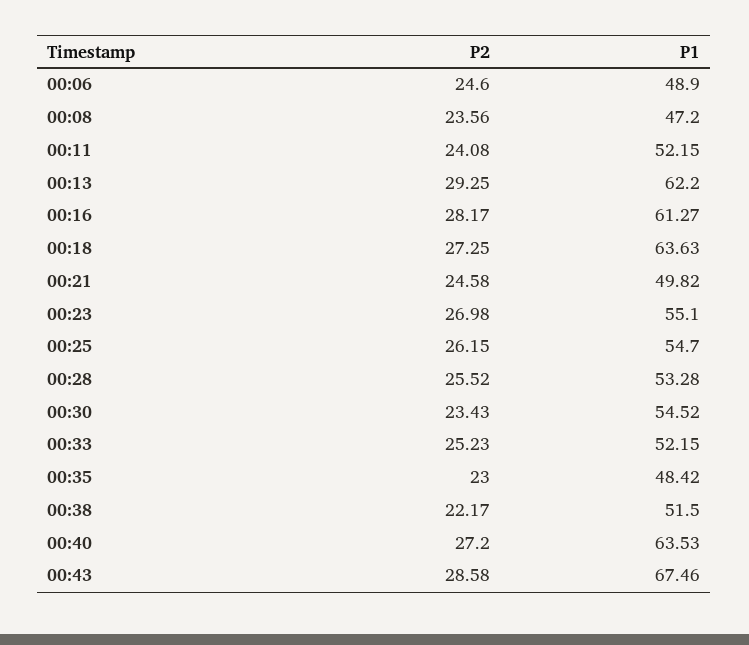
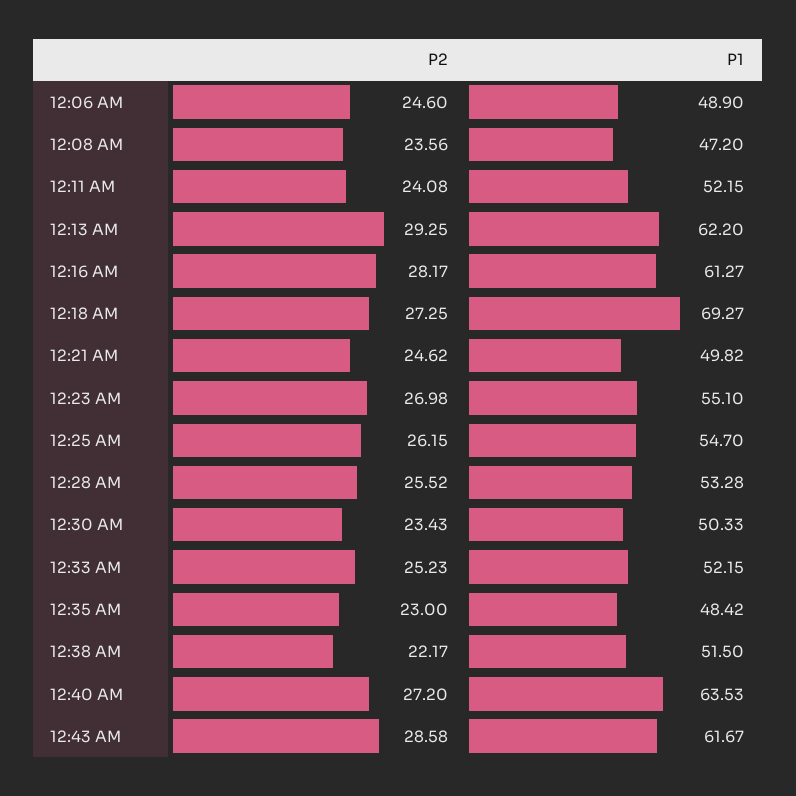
  {
    "P2": {
      "00:06": 24.6,
      "00:08": 23.56,
      "00:11": 24.08,
      "00:13": 29.25,
      "00:16": 28.17,
      "00:18": 27.25,
-     "00:21": 24.58,
+     "00:21": 24.62,
      "00:23": 26.98,
      "00:25": 26.15,
      "00:28": 25.52,
      "00:30": 23.43,
      "00:33": 25.23,
      "00:35": 23,
      "00:38": 22.17,
      "00:40": 27.2,
      "00:43": 28.58
    },
    "P1": {
      "00:06": 48.9,
      "00:08": 47.2,
      "00:11": 52.15,
      "00:13": 62.2,
      "00:16": 61.27,
-     "00:18": 63.63,
+     "00:18": 69.27,
      "00:21": 49.82,
      "00:23": 55.1,
      "00:25": 54.7,
      "00:28": 53.28,
-     "00:30": 54.52,
+     "00:30": 50.33,
      "00:33": 52.15,
      "00:35": 48.42,
      "00:38": 51.5,
      "00:40": 63.53,
-     "00:43": 67.46
+     "00:43": 61.67
    }
  }

